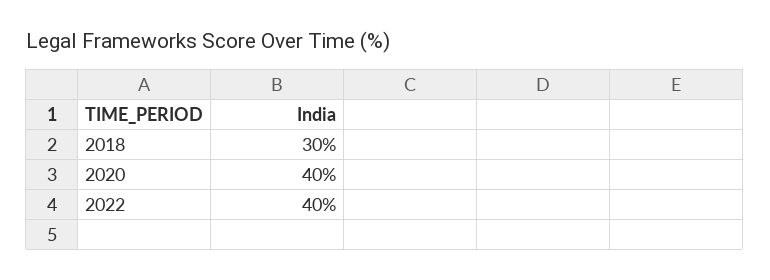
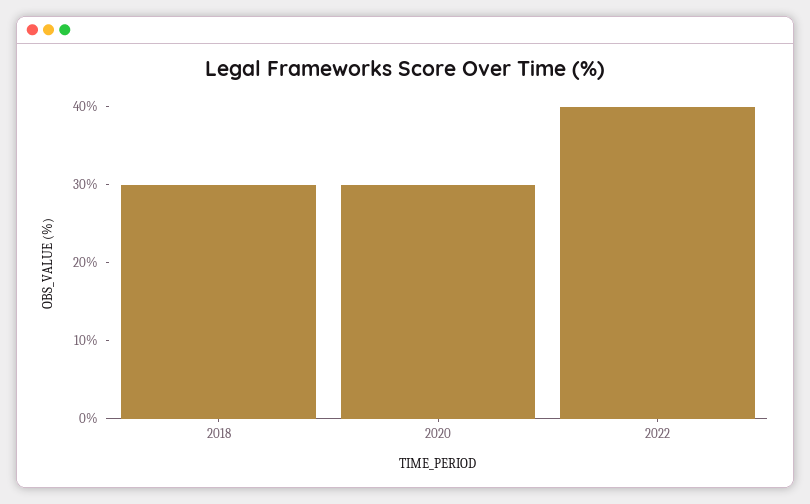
  {
    "2018": 30,
-   "2020": 40,
+   "2020": 30,
    "2022": 40
  }

